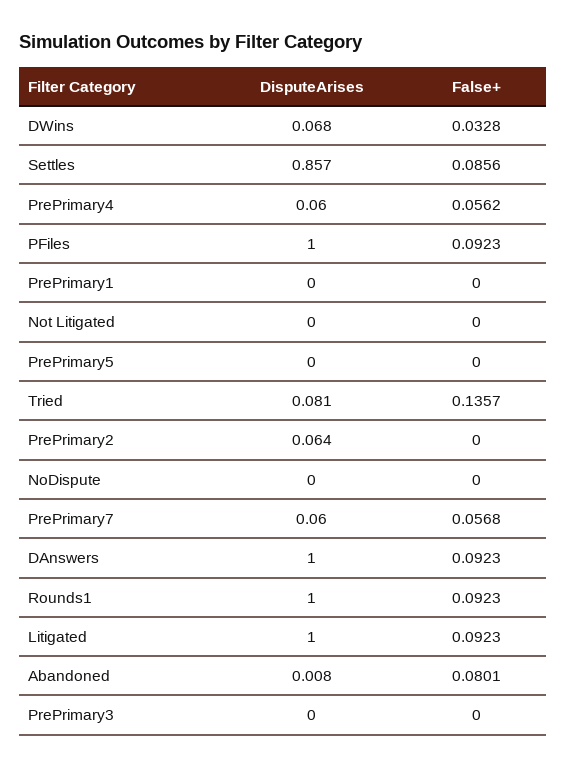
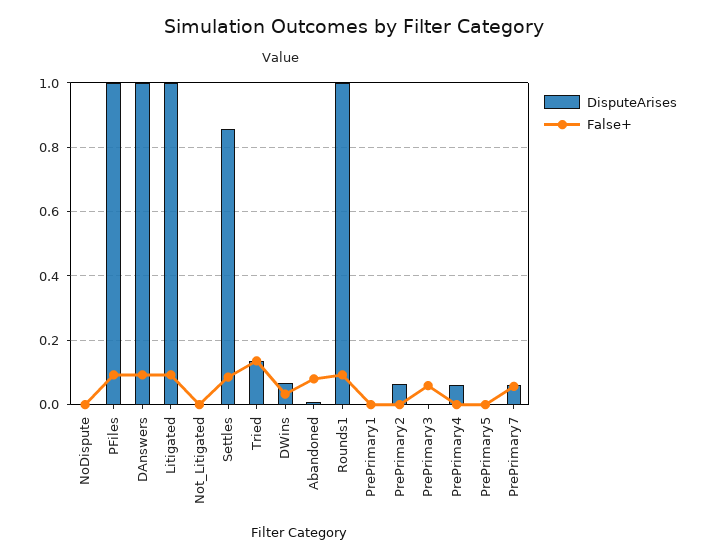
  {
    "DisputeArises": {
      "DWins": 0.068,
      "Settles": 0.857,
      "PrePrimary4": 0.06,
      "PFiles": 1,
      "PrePrimary1": 0,
      "Not Litigated": 0,
      "PrePrimary5": 0,
-     "Tried": 0.081,
+     "Tried": 0.14,
      "PrePrimary2": 0.064,
      "NoDispute": 0,
      "PrePrimary7": 0.06,
      "DAnswers": 1,
      "Rounds1": 1,
      "Litigated": 1,
      "Abandoned": 0.008,
      "PrePrimary3": 0
    },
    "False+": {
      "DWins": 0.0328,
      "Settles": 0.0856,
-     "PrePrimary4": 0.0562,
+     "PrePrimary4": 0,
      "PFiles": 0.0923,
      "PrePrimary1": 0,
      "Not Litigated": 0,
      "PrePrimary5": 0,
      "Tried": 0.1357,
      "PrePrimary2": 0,
      "NoDispute": 0,
      "PrePrimary7": 0.0568,
      "DAnswers": 0.0923,
      "Rounds1": 0.0923,
      "Litigated": 0.0923,
      "Abandoned": 0.0801,
-     "PrePrimary3": 0
+     "PrePrimary3": 0.06
    }
  }

